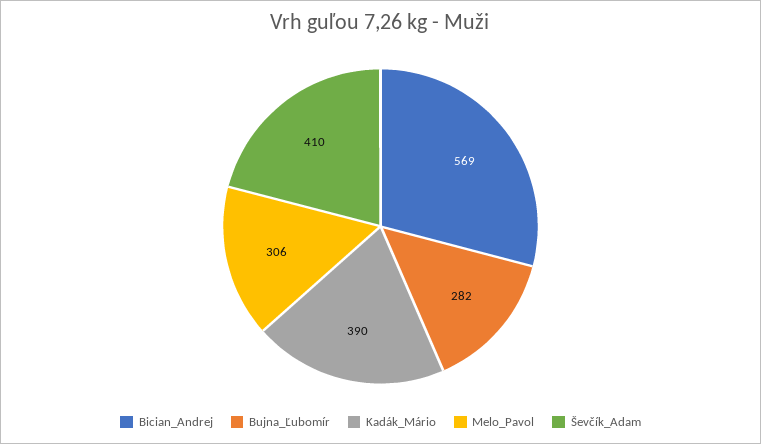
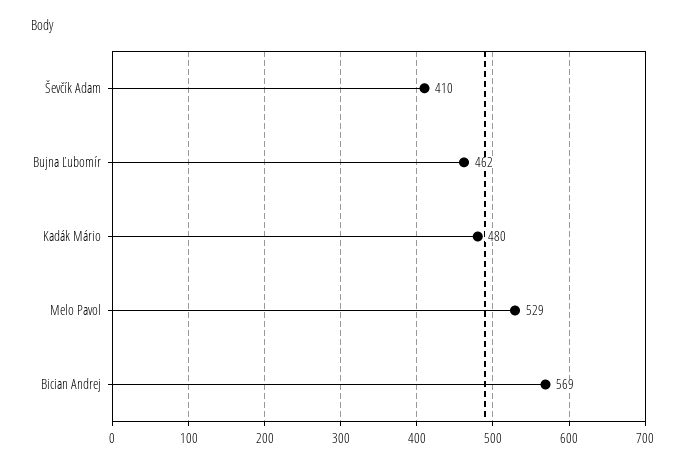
  {
    "Bician_Andrej": 569,
-   "Bujna_Ľubomír": 282,
+   "Bujna_Ľubomír": 462,
-   "Kadák_Mário": 390,
+   "Kadák_Mário": 480,
-   "Melo_Pavol": 306,
+   "Melo_Pavol": 529,
    "Ševčík_Adam": 410
  }

